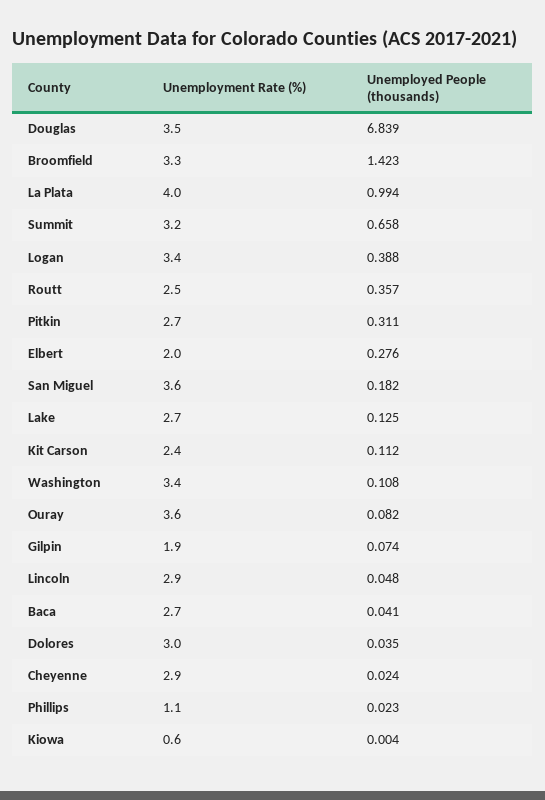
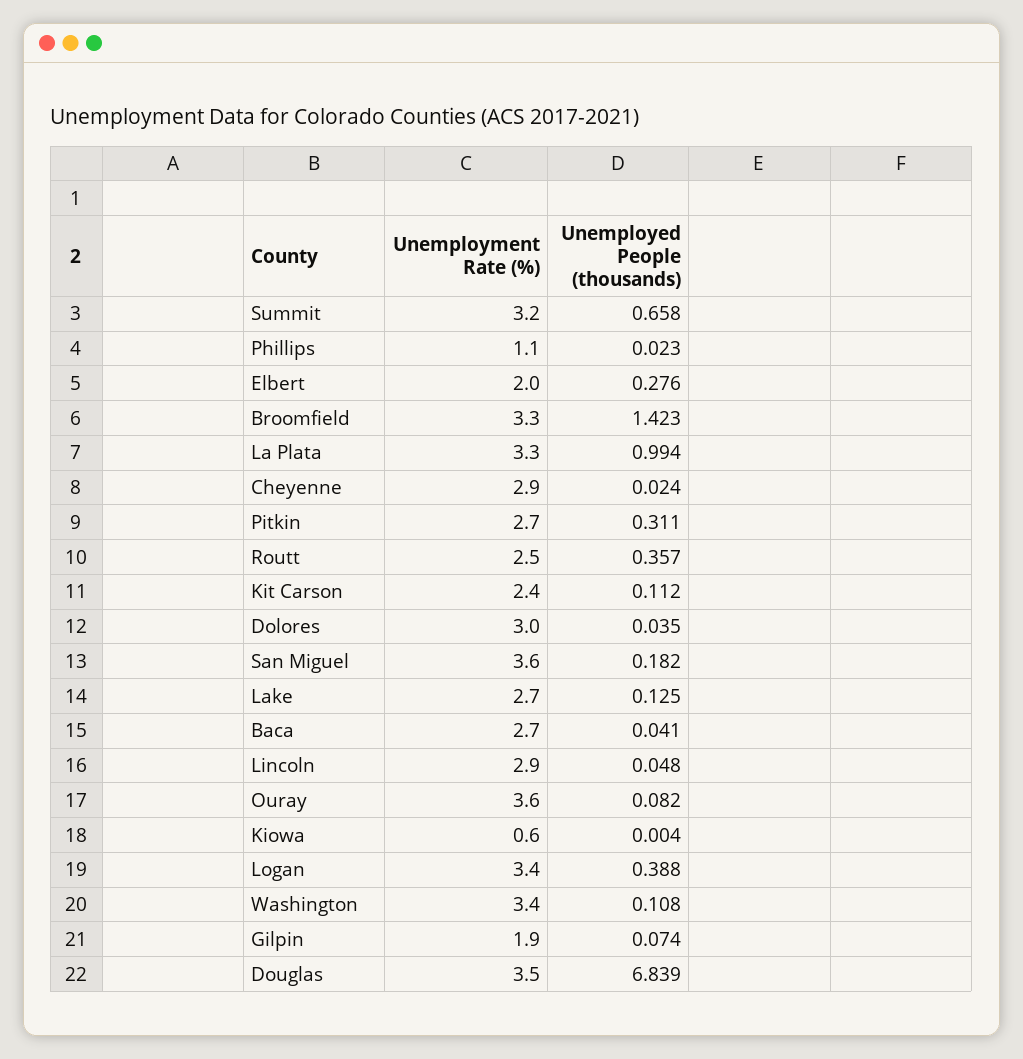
  {
    "Unemployment Rate (%)": {
      "Douglas": 3.5,
      "Broomfield": 3.3,
-     "La Plata": 4,
+     "La Plata": 3.3,
      "Summit": 3.2,
      "Logan": 3.4,
      "Routt": 2.5,
      "Pitkin": 2.7,
      "Elbert": 2,
      "San Miguel": 3.6,
      "Lake": 2.7,
      "Kit Carson": 2.4,
      "Washington": 3.4,
      "Ouray": 3.6,
      "Gilpin": 1.9,
      "Lincoln": 2.9,
      "Baca": 2.7,
      "Dolores": 3,
      "Cheyenne": 2.9,
      "Phillips": 1.1,
      "Kiowa": 0.6
    },
    "Unemployed People (thousands)": {
      "Douglas": 6.839,
      "Broomfield": 1.423,
      "La Plata": 0.994,
      "Summit": 0.658,
      "Logan": 0.388,
      "Routt": 0.357,
      "Pitkin": 0.311,
      "Elbert": 0.276,
      "San Miguel": 0.182,
      "Lake": 0.125,
      "Kit Carson": 0.112,
      "Washington": 0.108,
      "Ouray": 0.082,
      "Gilpin": 0.074,
      "Lincoln": 0.048,
      "Baca": 0.041,
      "Dolores": 0.035,
      "Cheyenne": 0.024,
      "Phillips": 0.023,
      "Kiowa": 0.004
    }
  }

